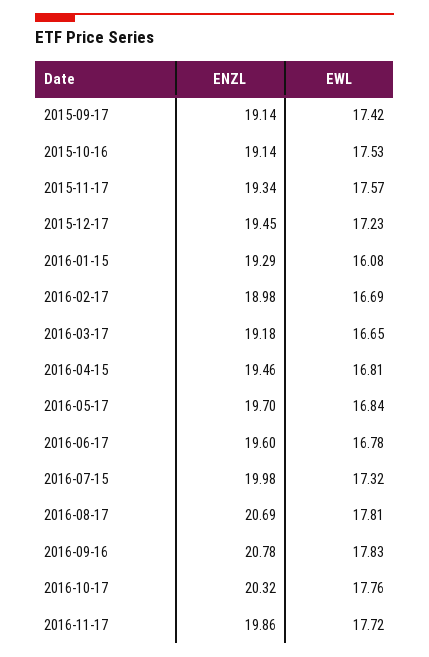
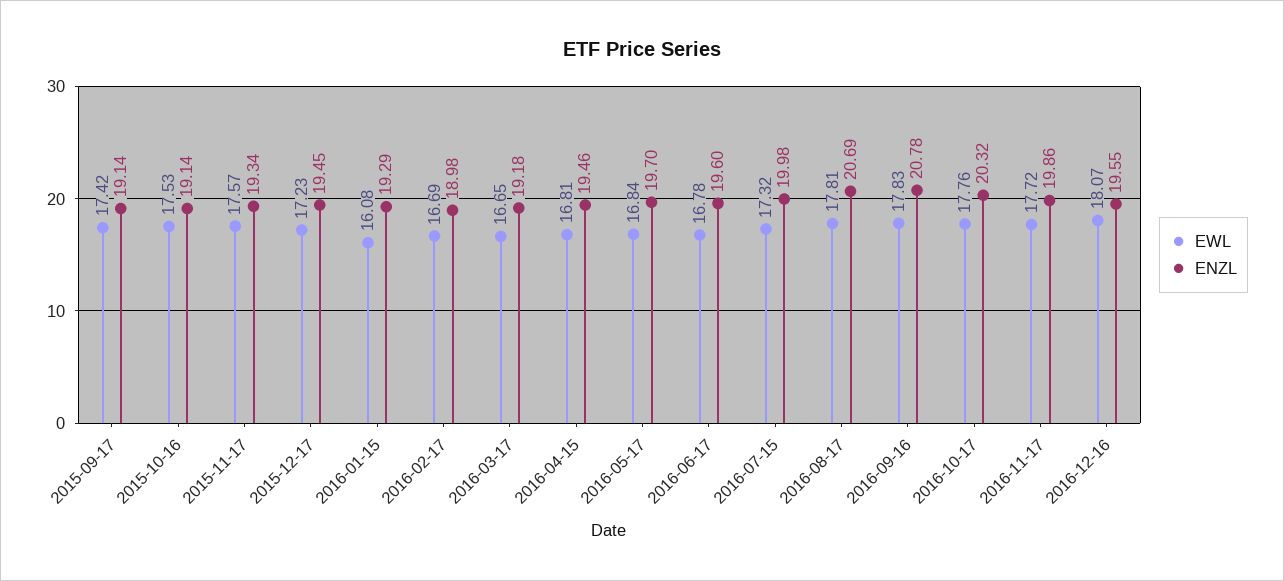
  {
    "ENZL": {
      "2015-09-17": 19.14,
      "2015-10-16": 19.14,
      "2015-11-17": 19.34,
      "2015-12-17": 19.45,
      "2016-01-15": 19.29,
      "2016-02-17": 18.98,
      "2016-03-17": 19.18,
      "2016-04-15": 19.46,
      "2016-05-17": 19.7,
      "2016-06-17": 19.6,
      "2016-07-15": 19.98,
      "2016-08-17": 20.69,
      "2016-09-16": 20.78,
      "2016-10-17": 20.32,
-     "2016-11-17": 19.86
+     "2016-11-17": 19.86,
+     "2016-12-16": 19.55
    },
    "EWL": {
      "2015-09-17": 17.42,
      "2015-10-16": 17.53,
      "2015-11-17": 17.57,
      "2015-12-17": 17.23,
      "2016-01-15": 16.08,
      "2016-02-17": 16.69,
      "2016-03-17": 16.65,
      "2016-04-15": 16.81,
      "2016-05-17": 16.84,
      "2016-06-17": 16.78,
      "2016-07-15": 17.32,
      "2016-08-17": 17.81,
      "2016-09-16": 17.83,
      "2016-10-17": 17.76,
-     "2016-11-17": 17.72
+     "2016-11-17": 17.72,
+     "2016-12-16": 18.07
    }
  }

